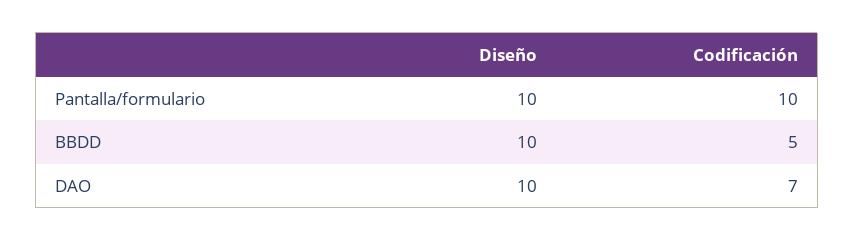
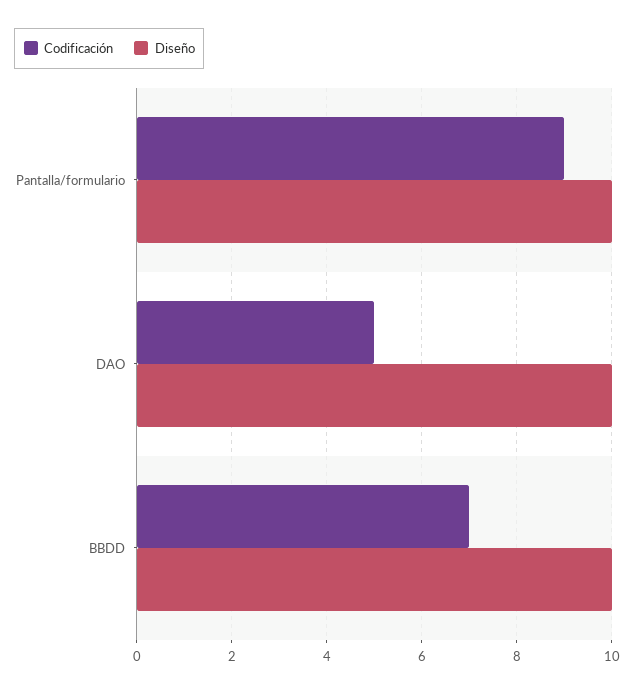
  {
    "Diseño": {
      "Pantalla/formulario": 10,
      "BBDD": 10,
      "DAO": 10
    },
    "Codificación": {
-     "Pantalla/formulario": 10,
+     "Pantalla/formulario": 9,
-     "BBDD": 5,
+     "BBDD": 7,
-     "DAO": 7
+     "DAO": 5
    }
  }

